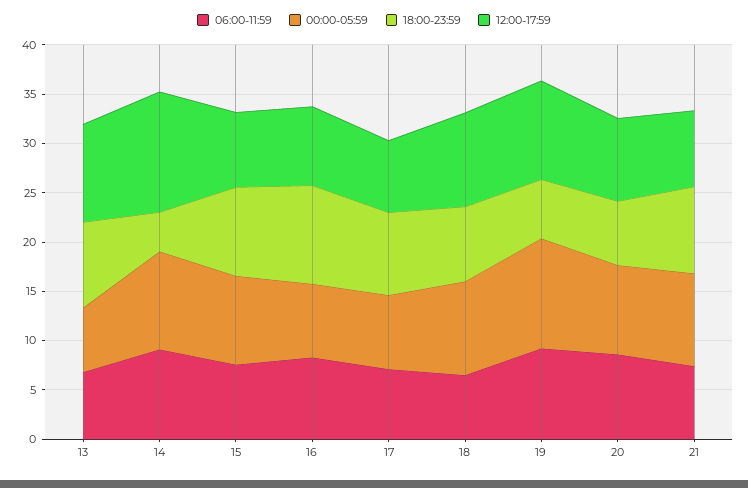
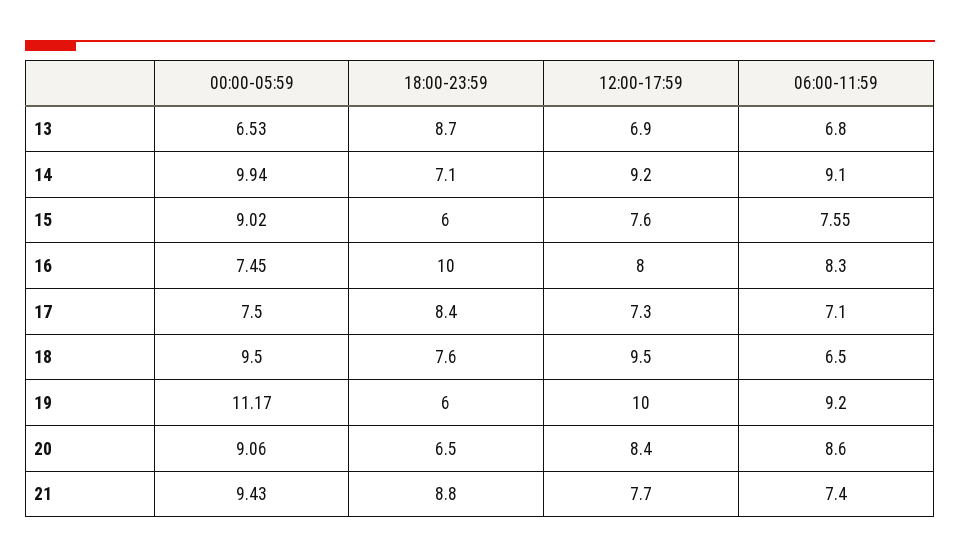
  {
    "06:00-11:59": {
      "13": 6.8,
      "14": 9.1,
      "15": 7.55,
      "16": 8.3,
      "17": 7.1,
      "18": 6.5,
      "19": 9.2,
      "20": 8.6,
      "21": 7.4
    },
    "00:00-05:59": {
      "13": 6.53,
      "14": 9.94,
      "15": 9.02,
      "16": 7.45,
      "17": 7.5,
      "18": 9.5,
      "19": 11.17,
      "20": 9.06,
      "21": 9.43
    },
    "18:00-23:59": {
      "13": 8.7,
-     "14": 4,
+     "14": 7.1,
-     "15": 9,
+     "15": 6,
      "16": 10,
      "17": 8.4,
      "18": 7.6,
      "19": 6,
      "20": 6.5,
      "21": 8.8
    },
    "12:00-17:59": {
-     "13": 10,
+     "13": 6.9,
-     "14": 12,
+     "14": 9.2,
      "15": 7.6,
      "16": 8,
      "17": 7.3,
      "18": 9.5,
      "19": 10,
      "20": 8.4,
      "21": 7.7
    }
  }

